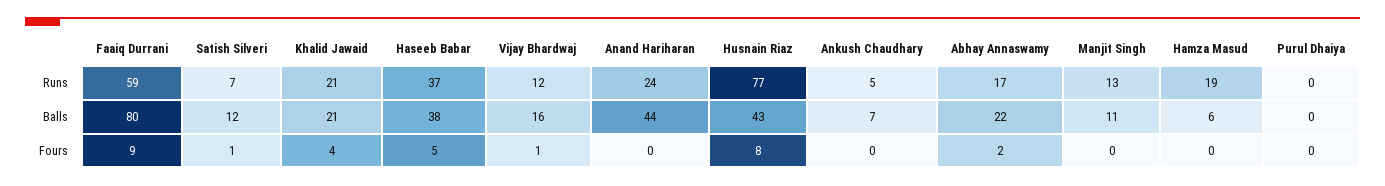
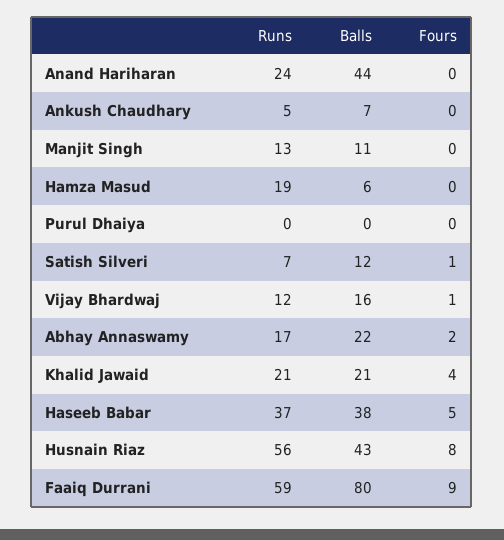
  {
    "Faaiq Durrani": {
      "Runs": 59,
      "Balls": 80,
      "Fours": 9
    },
    "Satish Silveri": {
      "Runs": 7,
      "Balls": 12,
      "Fours": 1
    },
    "Khalid Jawaid": {
      "Runs": 21,
      "Balls": 21,
      "Fours": 4
    },
    "Haseeb Babar": {
      "Runs": 37,
      "Balls": 38,
      "Fours": 5
    },
    "Vijay Bhardwaj": {
      "Runs": 12,
      "Balls": 16,
      "Fours": 1
    },
    "Anand Hariharan": {
      "Runs": 24,
      "Balls": 44,
      "Fours": 0
    },
    "Husnain Riaz": {
-     "Runs": 77,
+     "Runs": 56,
      "Balls": 43,
      "Fours": 8
    },
    "Ankush Chaudhary": {
      "Runs": 5,
      "Balls": 7,
      "Fours": 0
    },
    "Abhay Annaswamy": {
      "Runs": 17,
      "Balls": 22,
      "Fours": 2
    },
    "Manjit Singh": {
      "Runs": 13,
      "Balls": 11,
      "Fours": 0
    },
    "Hamza Masud": {
      "Runs": 19,
      "Balls": 6,
      "Fours": 0
    },
    "Purul Dhaiya": {
      "Runs": 0,
      "Balls": 0,
      "Fours": 0
    }
  }

